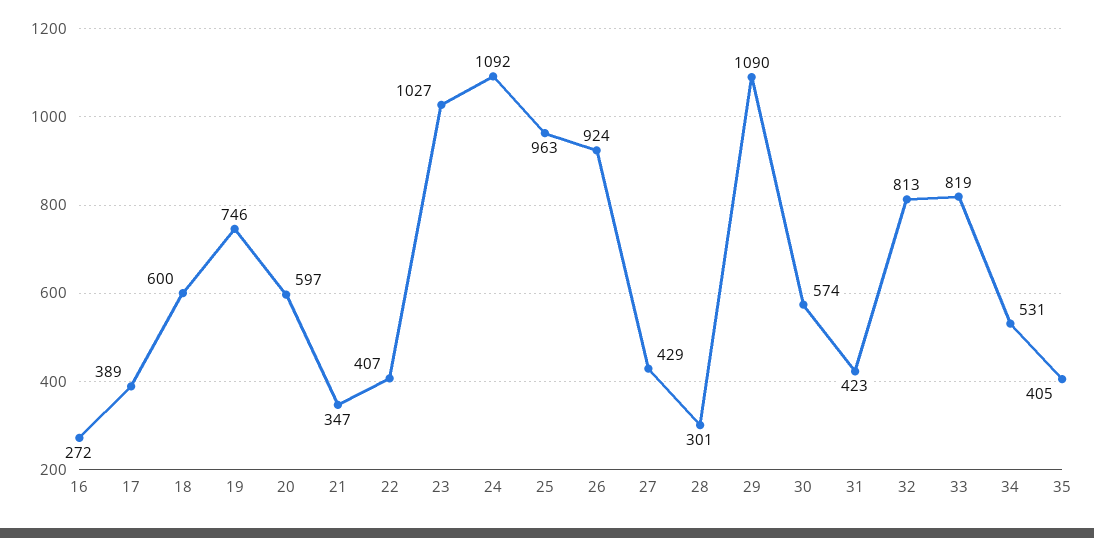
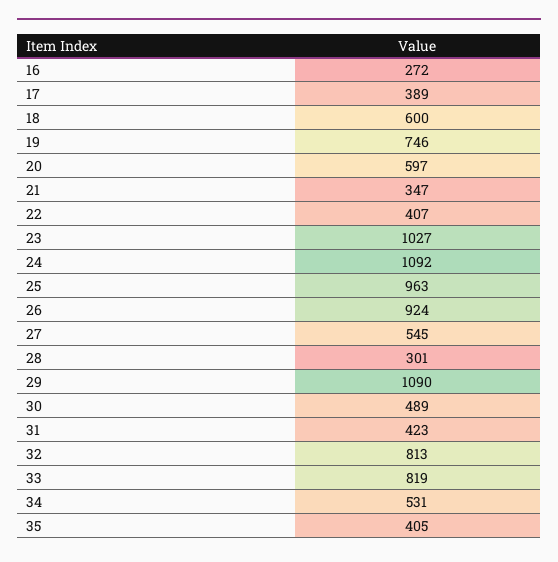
  {
    "16": 272,
    "17": 389,
    "18": 600,
    "19": 746,
    "20": 597,
    "21": 347,
    "22": 407,
    "23": 1027,
    "24": 1092,
    "25": 963,
    "26": 924,
-   "27": 429,
+   "27": 545,
    "28": 301,
    "29": 1090,
-   "30": 574,
+   "30": 489,
    "31": 423,
    "32": 813,
    "33": 819,
    "34": 531,
    "35": 405
  }

